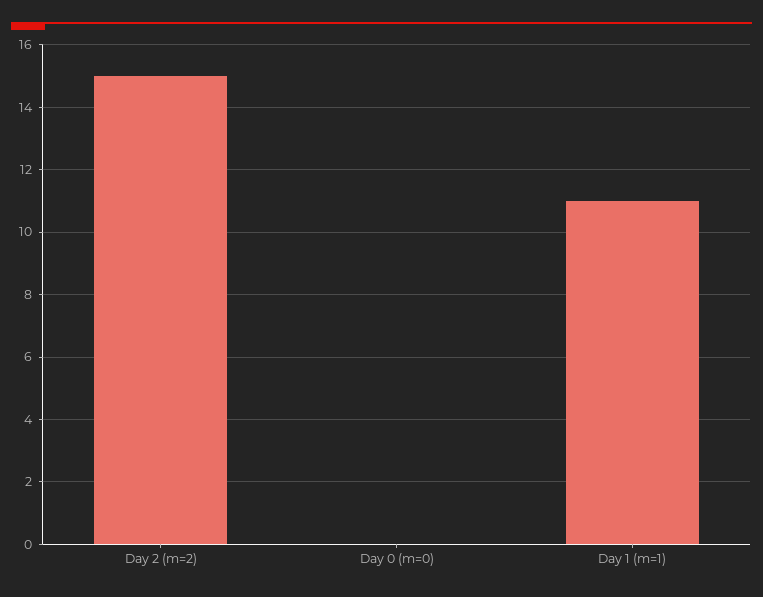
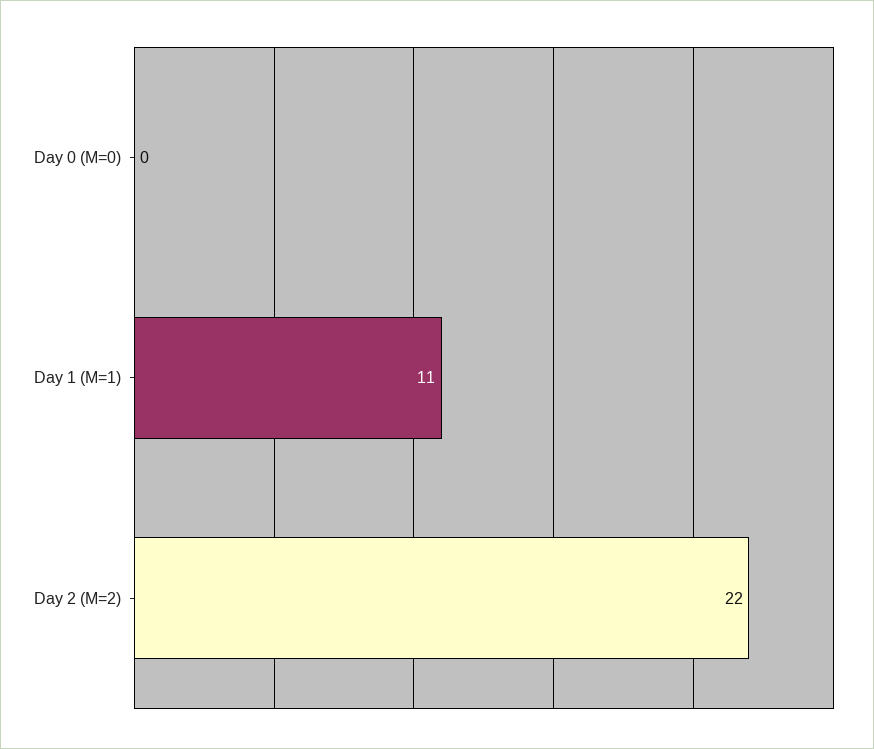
  {
-   "Day 2 (m=2)": 15,
+   "Day 2 (m=2)": 22,
    "Day 0 (m=0)": 0,
    "Day 1 (m=1)": 11
  }

